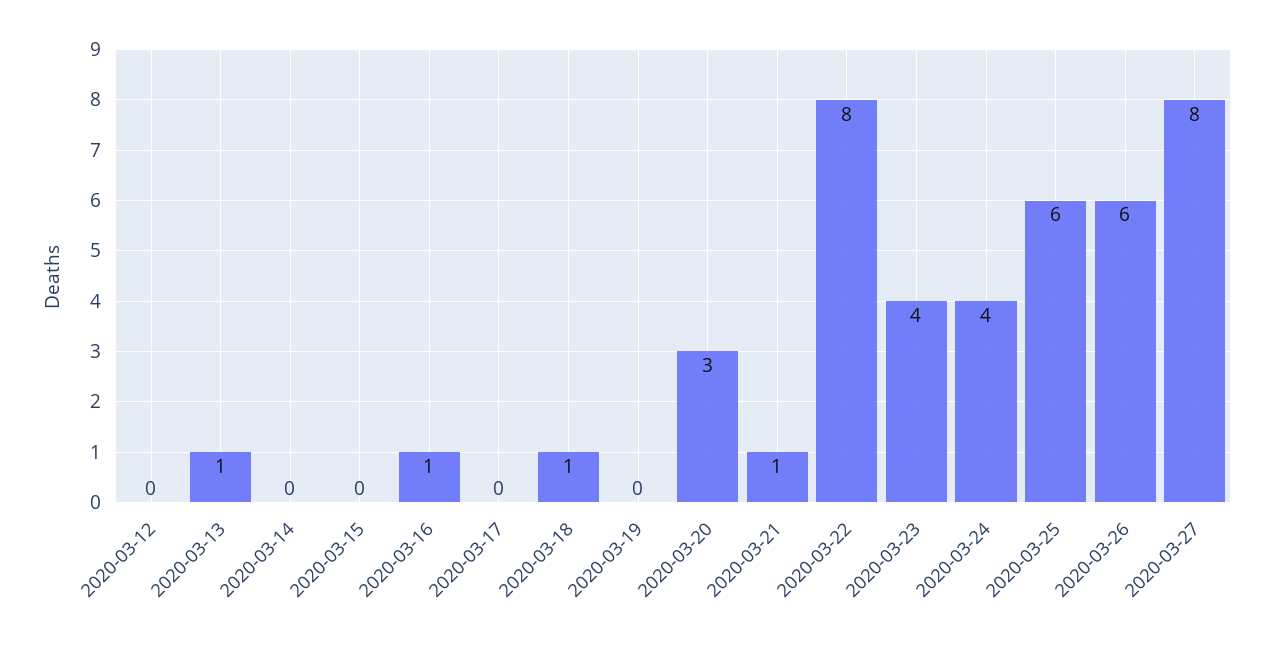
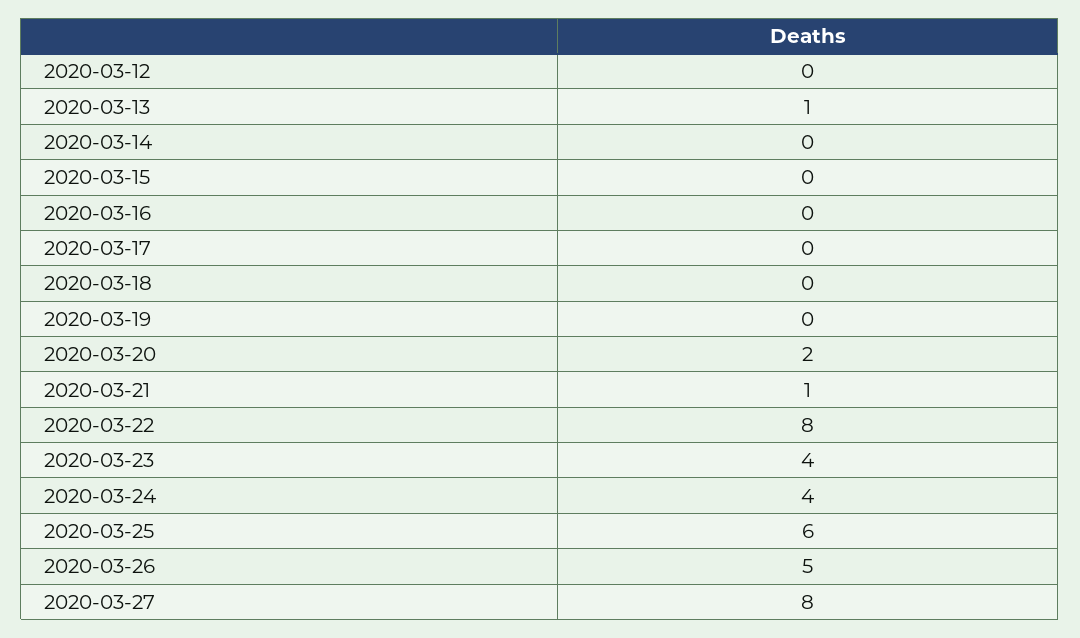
  {
    "2020-03-12": 0,
    "2020-03-13": 1,
    "2020-03-14": 0,
    "2020-03-15": 0,
-   "2020-03-16": 1,
+   "2020-03-16": 0,
    "2020-03-17": 0,
-   "2020-03-18": 1,
+   "2020-03-18": 0,
    "2020-03-19": 0,
-   "2020-03-20": 3,
+   "2020-03-20": 2,
    "2020-03-21": 1,
    "2020-03-22": 8,
    "2020-03-23": 4,
    "2020-03-24": 4,
    "2020-03-25": 6,
-   "2020-03-26": 6,
+   "2020-03-26": 5,
    "2020-03-27": 8
  }

